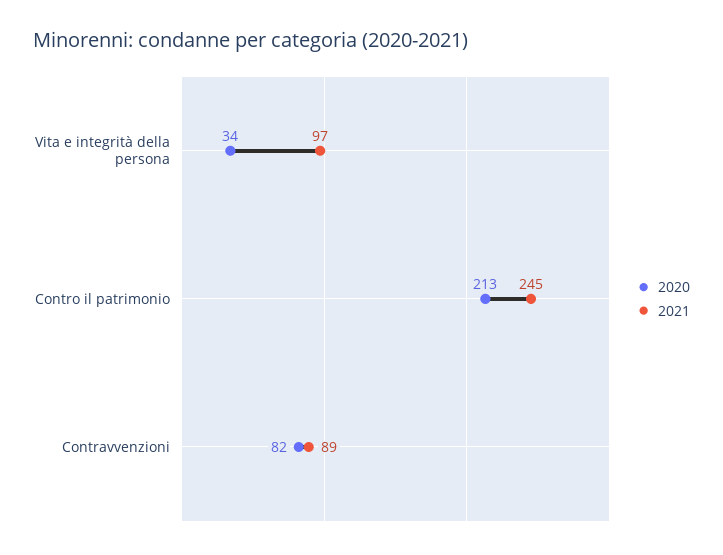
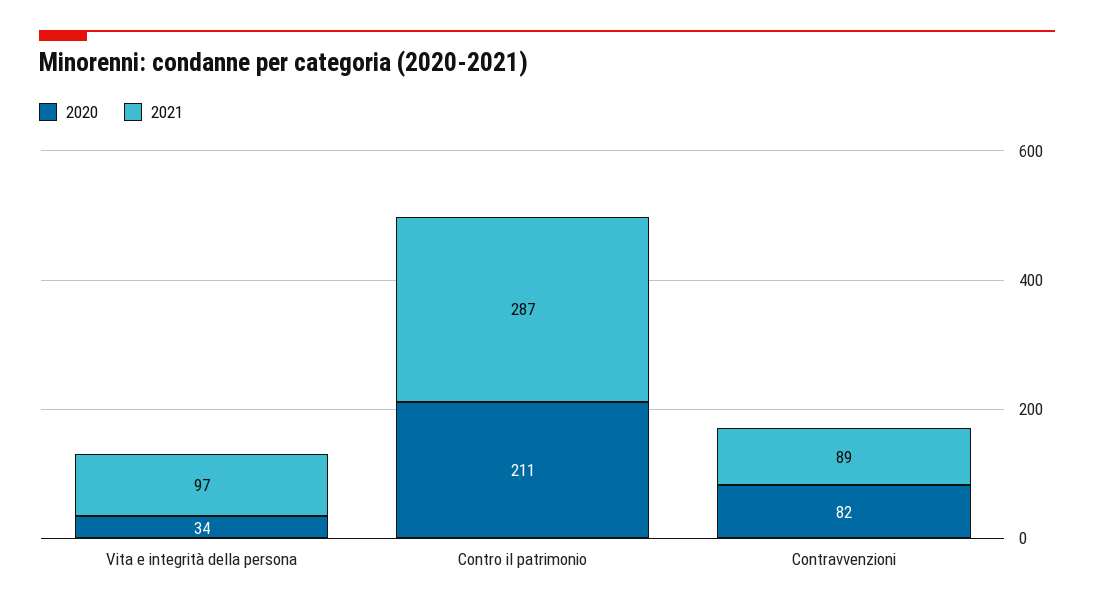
  {
    "2020": {
      "Vita e integrità della persona": 34,
-     "Contro il patrimonio": 213,
+     "Contro il patrimonio": 211,
      "Contravvenzioni": 82
    },
    "2021": {
      "Vita e integrità della persona": 97,
-     "Contro il patrimonio": 245,
+     "Contro il patrimonio": 287,
      "Contravvenzioni": 89
    }
  }

